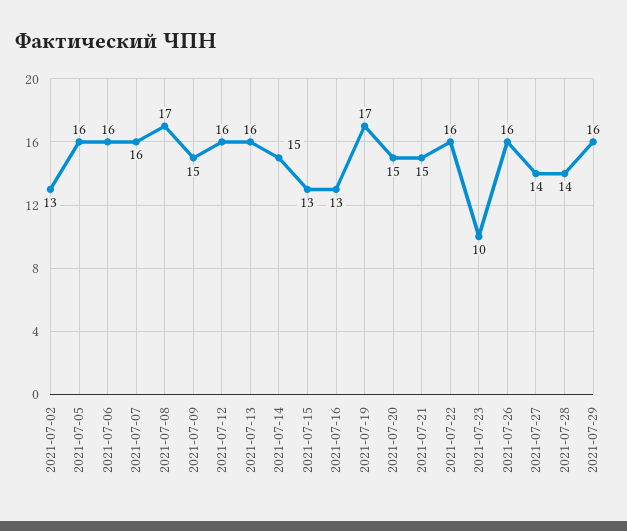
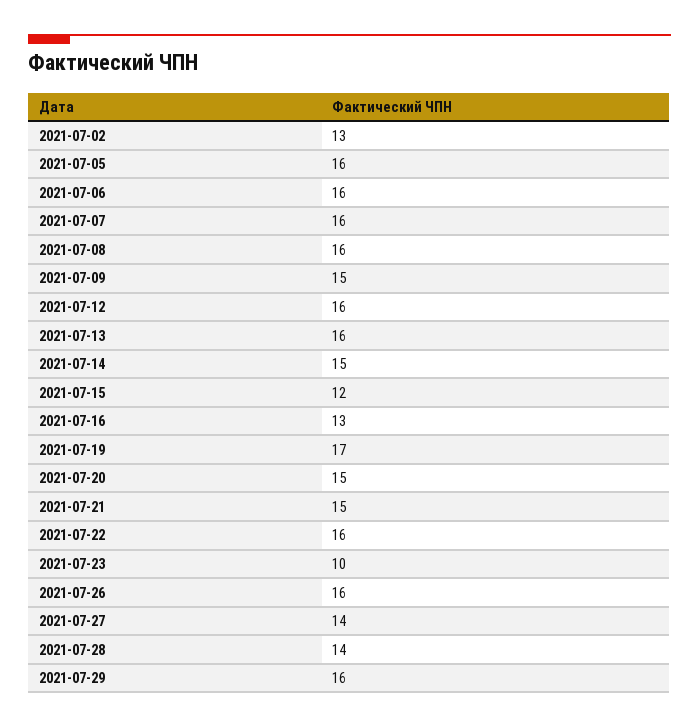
  {
    "2021-07-02": 13,
    "2021-07-05": 16,
    "2021-07-06": 16,
    "2021-07-07": 16,
-   "2021-07-08": 17,
+   "2021-07-08": 16,
    "2021-07-09": 15,
    "2021-07-12": 16,
    "2021-07-13": 16,
    "2021-07-14": 15,
-   "2021-07-15": 13,
+   "2021-07-15": 12,
    "2021-07-16": 13,
    "2021-07-19": 17,
    "2021-07-20": 15,
    "2021-07-21": 15,
    "2021-07-22": 16,
    "2021-07-23": 10,
    "2021-07-26": 16,
    "2021-07-27": 14,
    "2021-07-28": 14,
    "2021-07-29": 16
  }

